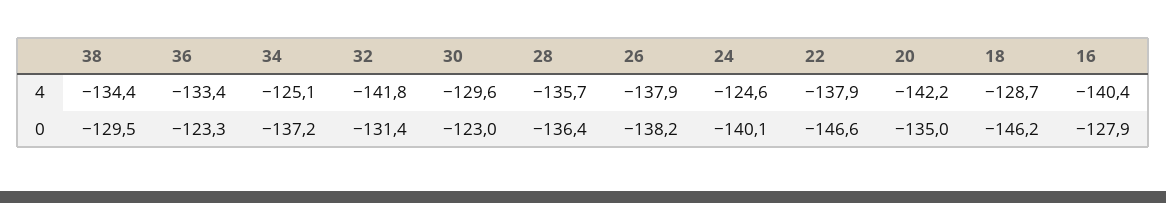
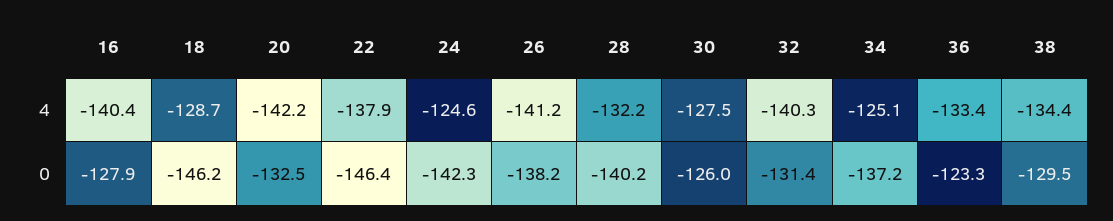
  {
    "38": {
      "4": -134.4,
      "0": -129.5
    },
    "36": {
      "4": -133.4,
      "0": -123.3
    },
    "34": {
      "4": -125.1,
      "0": -137.2
    },
    "32": {
-     "4": -141.8,
+     "4": -140.3,
      "0": -131.4
    },
    "30": {
-     "4": -129.6,
+     "4": -127.5,
-     "0": -123
+     "0": -126
    },
    "28": {
-     "4": -135.7,
+     "4": -132.2,
-     "0": -136.4
+     "0": -140.2
    },
    "26": {
-     "4": -137.9,
+     "4": -141.2,
      "0": -138.2
    },
    "24": {
      "4": -124.6,
-     "0": -140.1
+     "0": -142.3
    },
    "22": {
      "4": -137.9,
-     "0": -146.6
+     "0": -146.4
    },
    "20": {
      "4": -142.2,
-     "0": -135
+     "0": -132.5
    },
    "18": {
      "4": -128.7,
      "0": -146.2
    },
    "16": {
      "4": -140.4,
      "0": -127.9
    }
  }

